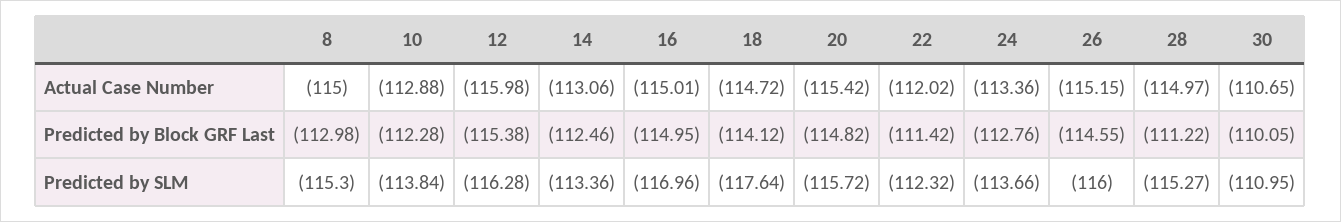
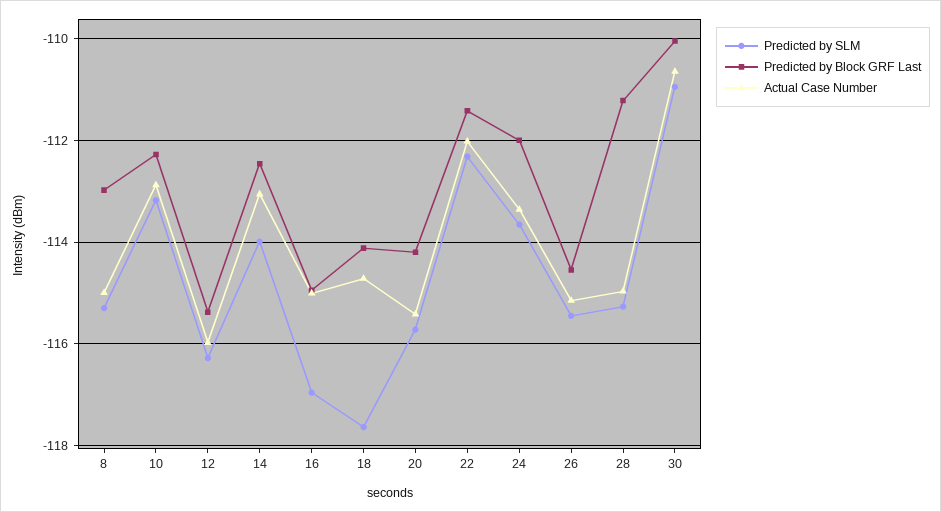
  {
    "Actual Case Number": {
      "8": -115,
      "10": -112.88,
      "12": -115.98,
      "14": -113.06,
      "16": -115.01,
      "18": -114.72,
      "20": -115.42,
      "22": -112.02,
      "24": -113.36,
      "26": -115.15,
      "28": -114.97,
      "30": -110.65
    },
    "Predicted by Block GRF Last": {
      "8": -112.98,
      "10": -112.28,
      "12": -115.38,
      "14": -112.46,
      "16": -114.95,
      "18": -114.12,
-     "20": -114.82,
+     "20": -114.2,
      "22": -111.42,
-     "24": -112.76,
+     "24": -112,
      "26": -114.55,
      "28": -111.22,
      "30": -110.05
    },
    "Predicted by SLM": {
      "8": -115.3,
-     "10": -113.84,
+     "10": -113.2,
      "12": -116.28,
-     "14": -113.36,
+     "14": -114,
      "16": -116.96,
      "18": -117.64,
      "20": -115.72,
      "22": -112.32,
      "24": -113.66,
-     "26": -116,
+     "26": -115.4,
      "28": -115.27,
      "30": -110.95
    }
  }

